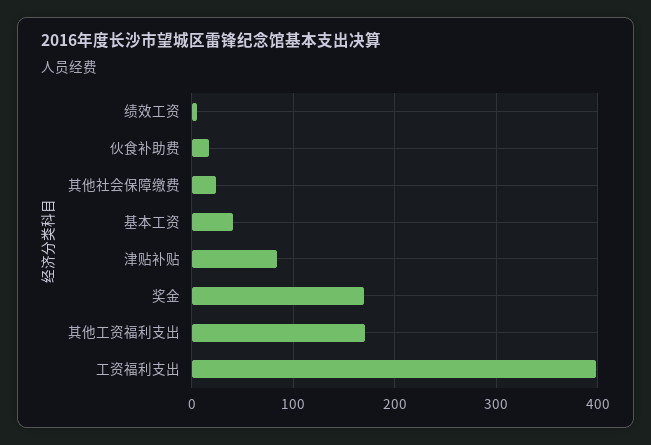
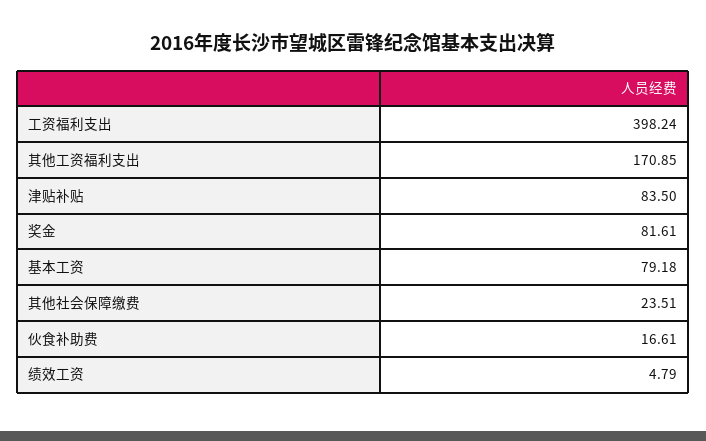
  {
    "绩效工资": 4.79,
    "伙食补助费": 16.61,
    "其他社会保障缴费": 23.51,
-   "基本工资": 40,
+   "基本工资": 79.18,
    "津贴补贴": 83.5,
-   "奖金": 170,
+   "奖金": 81.61,
    "其他工资福利支出": 170.85,
    "工资福利支出": 398.24
  }

